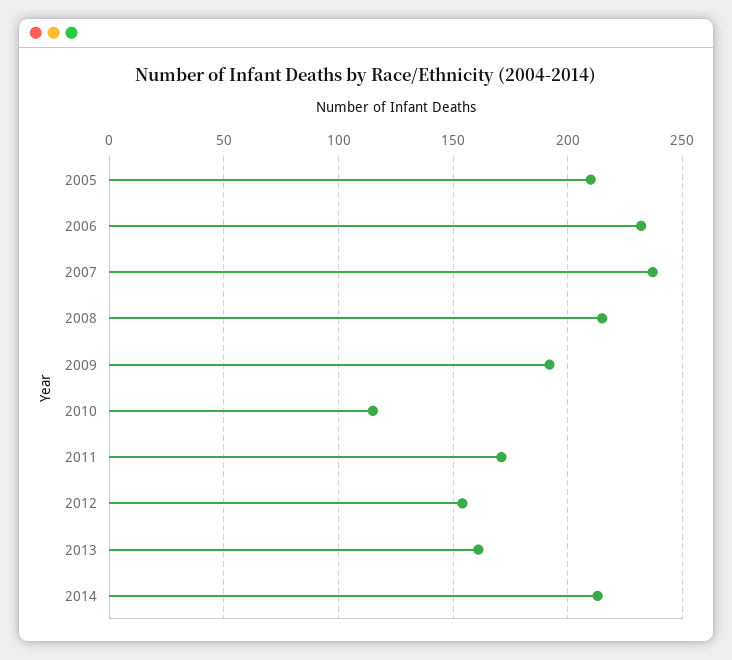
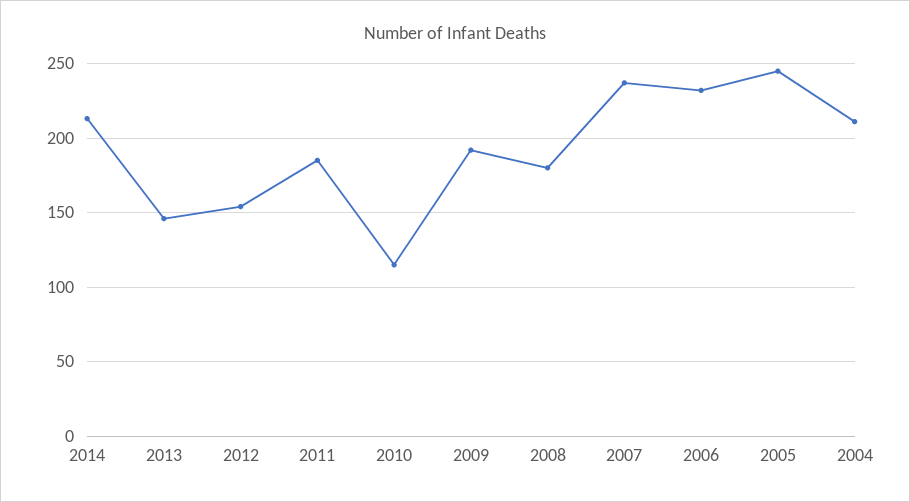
  {
-   "2005": 210,
+   "2005": 245,
    "2006": 230,
    "2007": 235,
-   "2008": 215,
+   "2008": 180,
    "2009": 190,
    "2010": 115,
-   "2011": 170,
+   "2011": 185,
    "2012": 155,
-   "2013": 160,
+   "2013": 145,
-   "2014": 215
+   "2014": 215,
+   "2004": 210
  }

